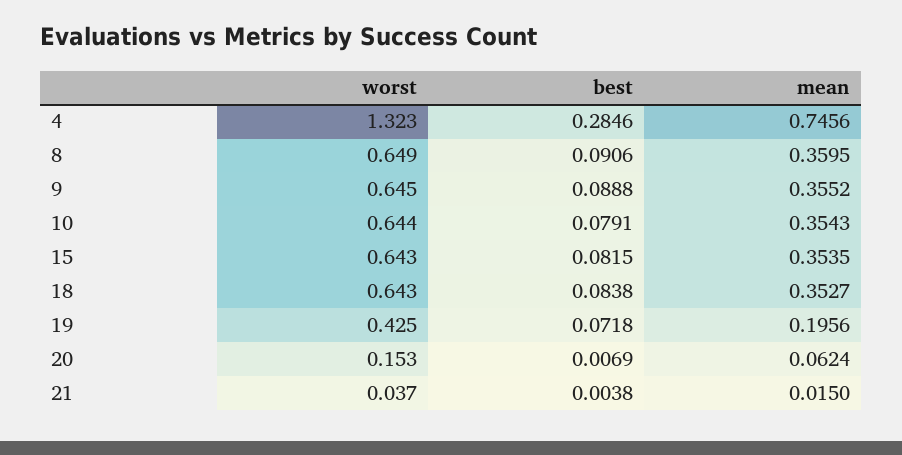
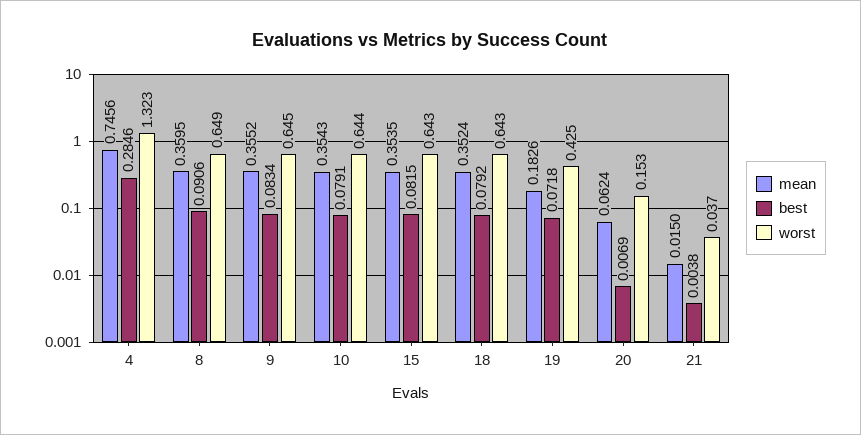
  {
    "worst": {
      "4": 1.323,
      "8": 0.649,
      "9": 0.645,
      "10": 0.644,
      "15": 0.643,
      "18": 0.643,
      "19": 0.425,
      "20": 0.153,
      "21": 0.037
    },
    "best": {
      "4": 0.2846,
      "8": 0.0906,
-     "9": 0.0888,
+     "9": 0.0834,
      "10": 0.0791,
      "15": 0.0815,
-     "18": 0.0838,
+     "18": 0.0792,
      "19": 0.0718,
      "20": 0.0069,
      "21": 0.0038
    },
    "mean": {
      "4": 0.7456,
      "8": 0.3595,
      "9": 0.3552,
      "10": 0.3543,
      "15": 0.3535,
-     "18": 0.3527,
+     "18": 0.3524,
-     "19": 0.1956,
+     "19": 0.1826,
      "20": 0.0624,
      "21": 0.015
    }
  }

